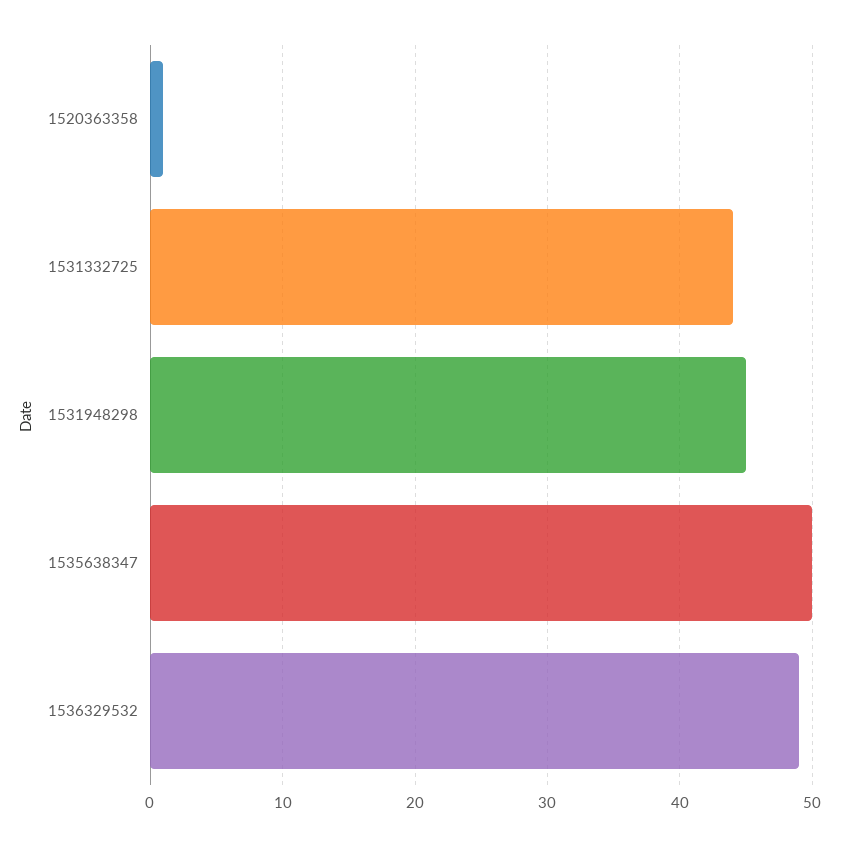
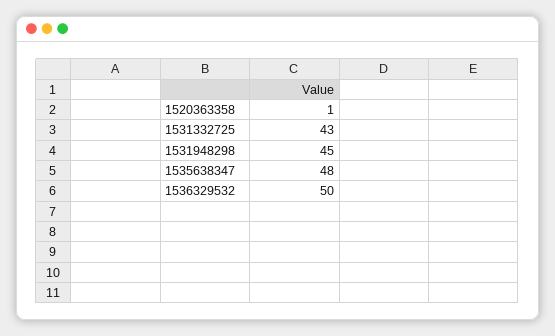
  {
    "1520363358": 1,
-   "1531332725": 44,
+   "1531332725": 43,
    "1531948298": 45,
-   "1535638347": 50,
+   "1535638347": 48,
-   "1536329532": 49
+   "1536329532": 50
  }

